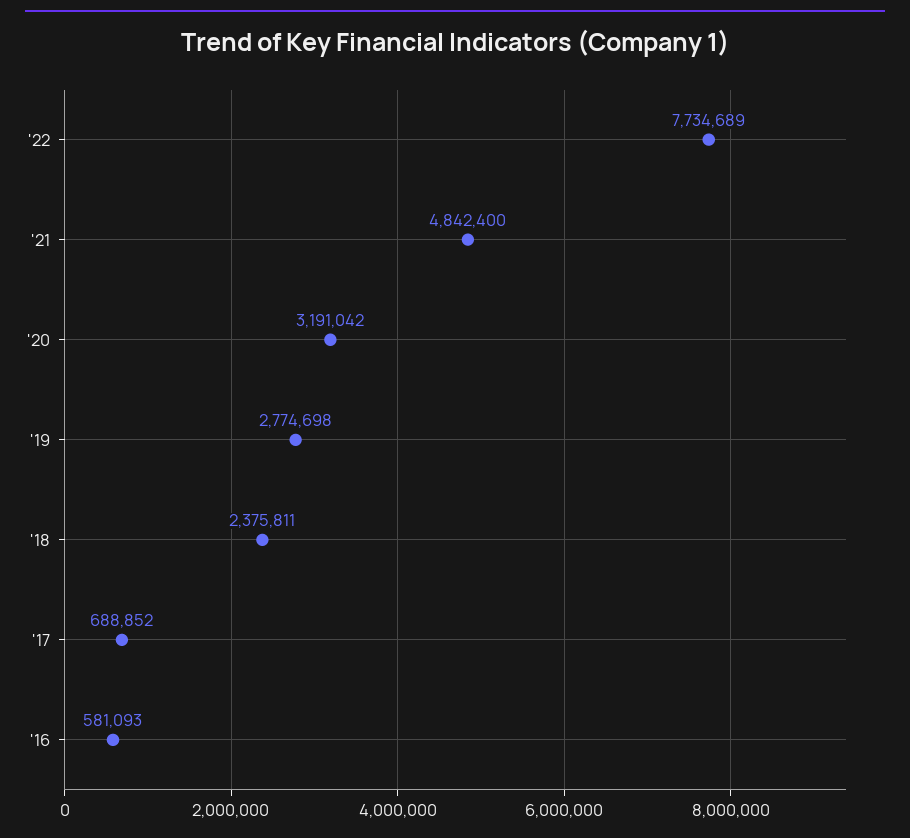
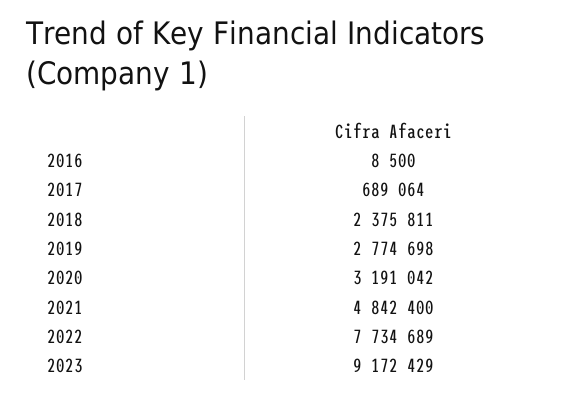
  {
    "'22": 7734689,
    "'21": 4842400,
    "'20": 3191042,
    "'19": 2774698,
    "'18": 2375811,
-   "'17": 688852,
+   "'17": 689064,
-   "'16": 581093
+   "'16": 8500,
+   "2023": 9172429
  }

